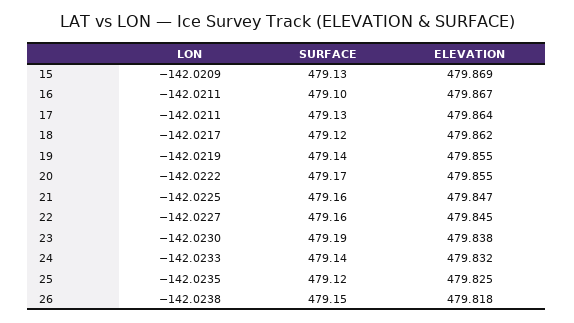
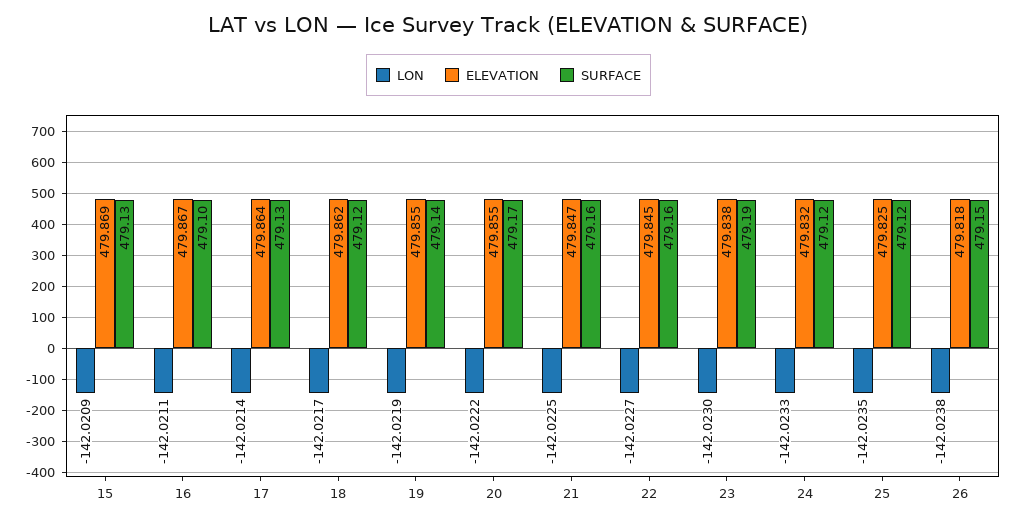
  {
    "LON": {
      "15": -142.0209,
      "16": -142.0211,
-     "17": -142.0211,
+     "17": -142.0214,
      "18": -142.0217,
      "19": -142.0219,
      "20": -142.0222,
      "21": -142.0225,
      "22": -142.0227,
      "23": -142.023,
      "24": -142.0233,
      "25": -142.0235,
      "26": -142.0238
    },
    "SURFACE": {
      "15": 479.13,
      "16": 479.1,
      "17": 479.13,
      "18": 479.12,
      "19": 479.14,
      "20": 479.17,
      "21": 479.16,
      "22": 479.16,
      "23": 479.19,
-     "24": 479.14,
+     "24": 479.12,
      "25": 479.12,
      "26": 479.15
    },
    "ELEVATION": {
      "15": 479.869,
      "16": 479.867,
      "17": 479.864,
      "18": 479.862,
      "19": 479.855,
      "20": 479.855,
      "21": 479.847,
      "22": 479.845,
      "23": 479.838,
      "24": 479.832,
      "25": 479.825,
      "26": 479.818
    }
  }

